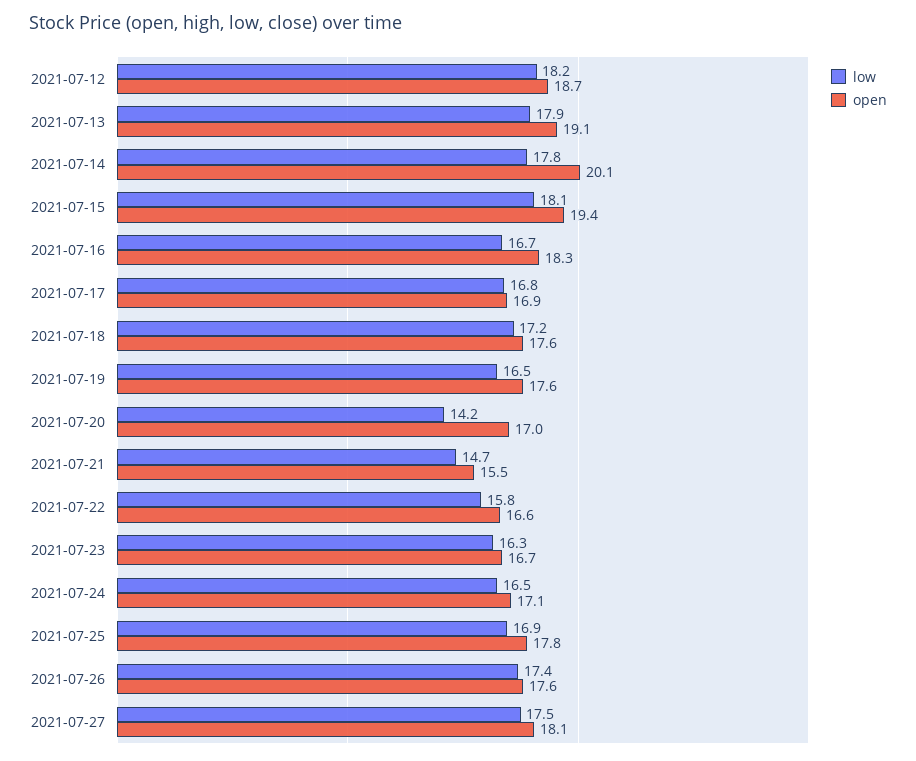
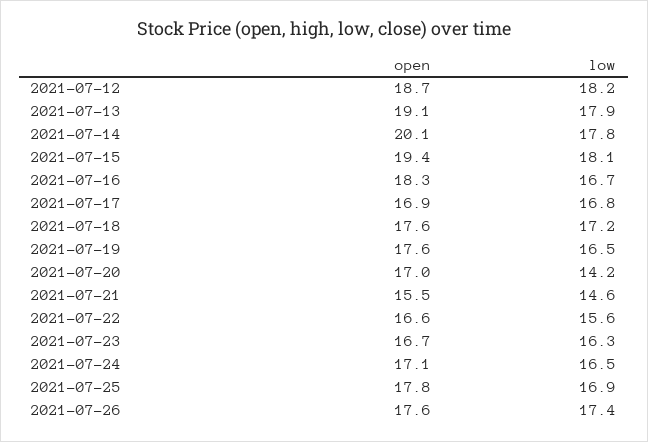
  {
    "low": {
      "2021-07-12": 18.2,
      "2021-07-13": 17.9,
      "2021-07-14": 17.8,
      "2021-07-15": 18.1,
      "2021-07-16": 16.7,
      "2021-07-17": 16.8,
      "2021-07-18": 17.2,
      "2021-07-19": 16.5,
      "2021-07-20": 14.2,
-     "2021-07-21": 14.7,
+     "2021-07-21": 14.6,
-     "2021-07-22": 15.8,
+     "2021-07-22": 15.6,
      "2021-07-23": 16.3,
      "2021-07-24": 16.5,
      "2021-07-25": 16.9,
-     "2021-07-26": 17.4,
+     "2021-07-26": 17.4
-     "2021-07-27": 17.5
    },
    "open": {
      "2021-07-12": 18.7,
      "2021-07-13": 19.1,
      "2021-07-14": 20.1,
      "2021-07-15": 19.4,
      "2021-07-16": 18.3,
      "2021-07-17": 16.9,
      "2021-07-18": 17.6,
      "2021-07-19": 17.6,
      "2021-07-20": 17,
      "2021-07-21": 15.5,
      "2021-07-22": 16.6,
      "2021-07-23": 16.7,
      "2021-07-24": 17.1,
      "2021-07-25": 17.8,
-     "2021-07-26": 17.6,
+     "2021-07-26": 17.6
-     "2021-07-27": 18.1
    }
  }

